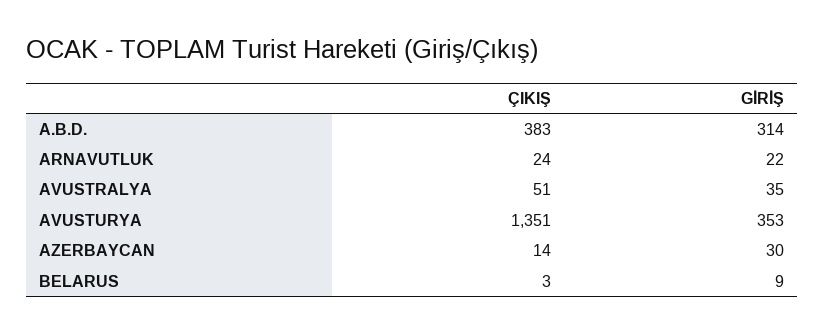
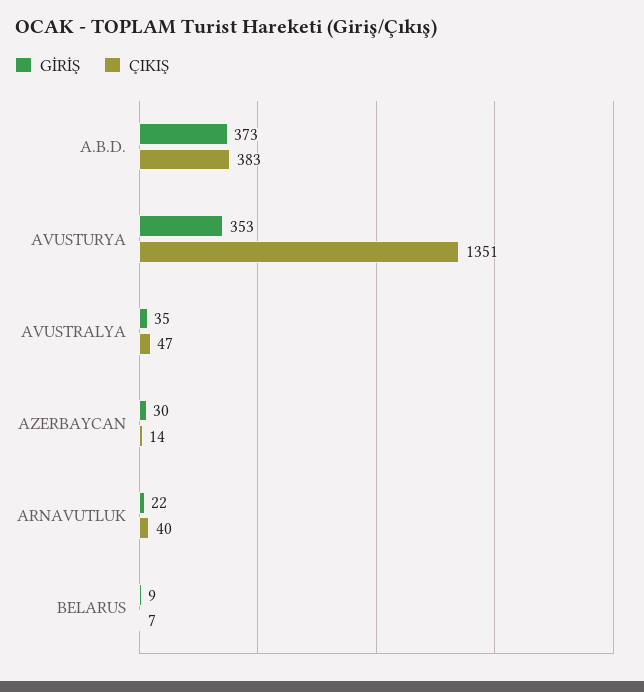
  {
    "ÇIKIŞ": {
      "A.B.D.": 383,
-     "ARNAVUTLUK": 24,
+     "ARNAVUTLUK": 40,
-     "AVUSTRALYA": 51,
+     "AVUSTRALYA": 47,
      "AVUSTURYA": 1351,
      "AZERBAYCAN": 14,
-     "BELARUS": 3
+     "BELARUS": 7
    },
    "GİRİŞ": {
-     "A.B.D.": 314,
+     "A.B.D.": 373,
      "ARNAVUTLUK": 22,
      "AVUSTRALYA": 35,
      "AVUSTURYA": 353,
      "AZERBAYCAN": 30,
      "BELARUS": 9
    }
  }

